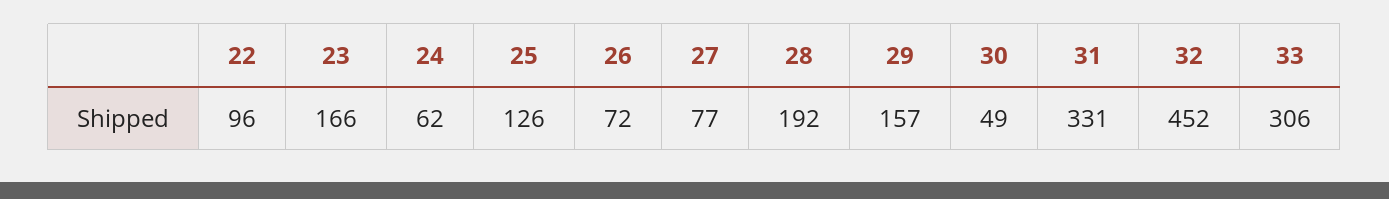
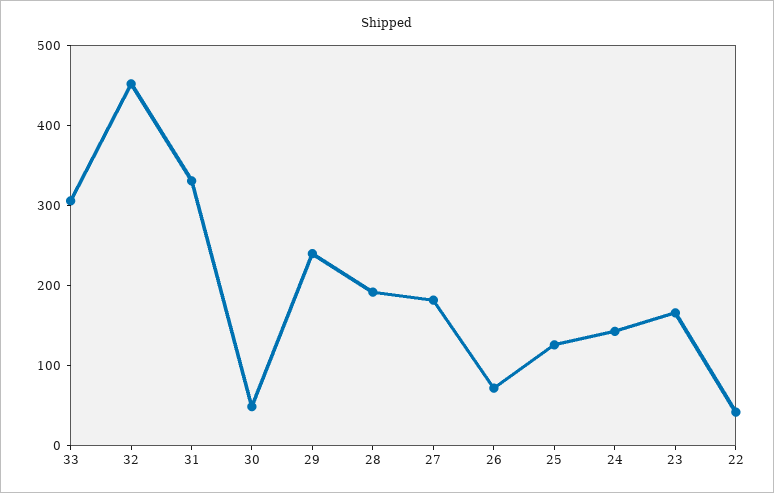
  {
-   "22": 96,
+   "22": 40,
    "23": 166,
-   "24": 62,
+   "24": 140,
    "25": 126,
    "26": 72,
-   "27": 77,
+   "27": 180,
    "28": 192,
-   "29": 157,
+   "29": 240,
    "30": 49,
    "31": 331,
    "32": 452,
    "33": 306
  }

